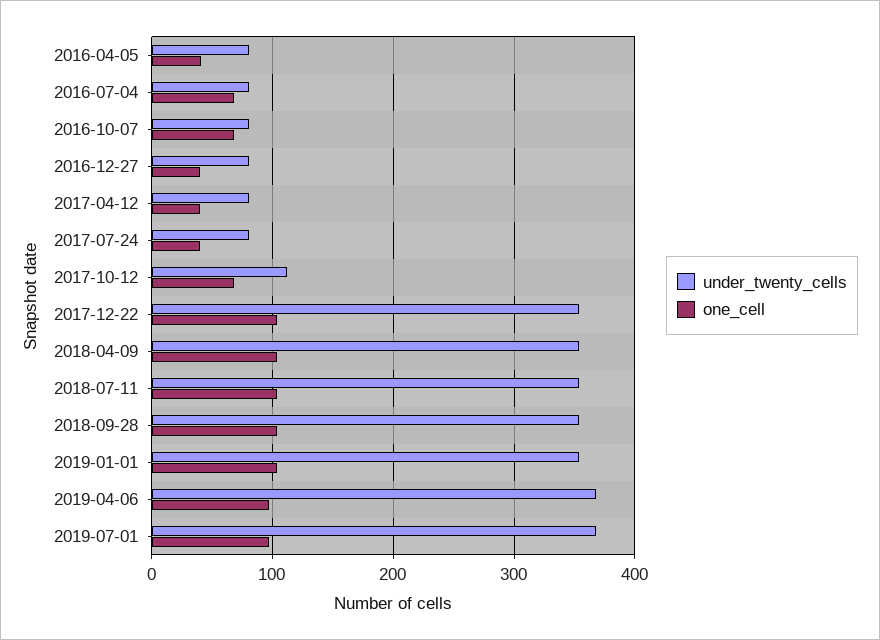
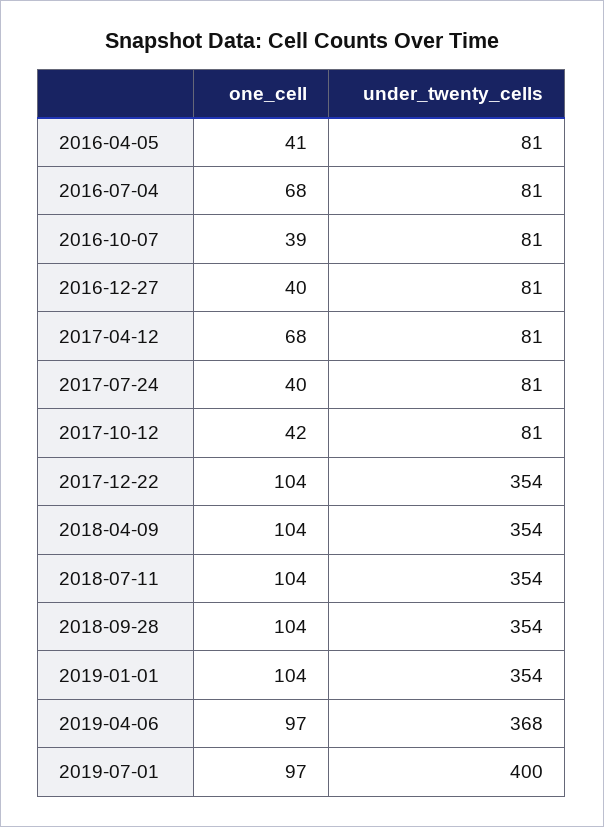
  {
    "under_twenty_cells": {
      "2016-04-05": 81,
      "2016-07-04": 81,
      "2016-10-07": 81,
      "2016-12-27": 81,
      "2017-04-12": 81,
      "2017-07-24": 81,
-     "2017-10-12": 110,
+     "2017-10-12": 81,
      "2017-12-22": 354,
      "2018-04-09": 354,
      "2018-07-11": 354,
      "2018-09-28": 354,
      "2019-01-01": 354,
      "2019-04-06": 368,
-     "2019-07-01": 370
+     "2019-07-01": 400
    },
    "one_cell": {
      "2016-04-05": 41,
      "2016-07-04": 68,
-     "2016-10-07": 70,
+     "2016-10-07": 39,
      "2016-12-27": 40,
-     "2017-04-12": 40,
+     "2017-04-12": 68,
      "2017-07-24": 40,
-     "2017-10-12": 70,
+     "2017-10-12": 42,
      "2017-12-22": 104,
      "2018-04-09": 104,
      "2018-07-11": 104,
      "2018-09-28": 104,
      "2019-01-01": 104,
      "2019-04-06": 97,
      "2019-07-01": 97
    }
  }

